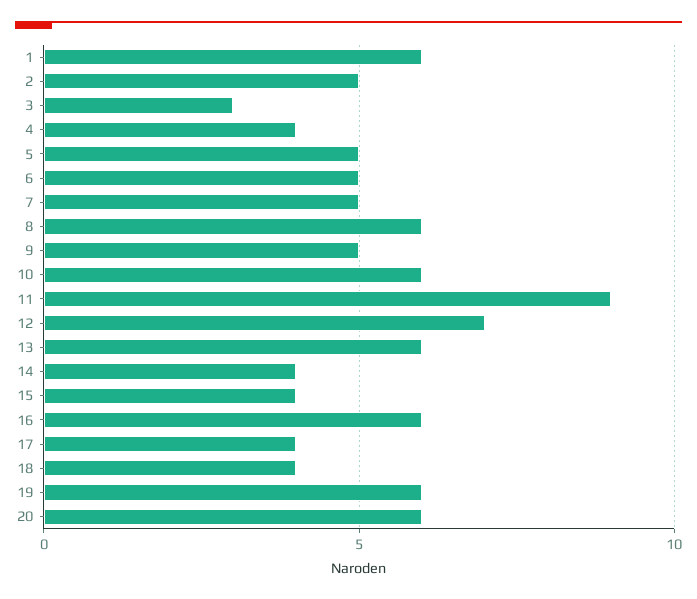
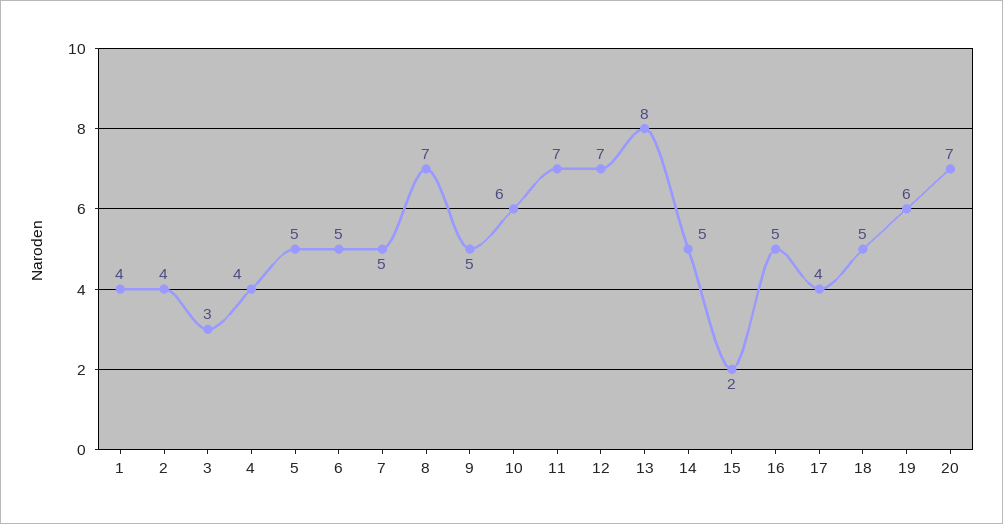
  {
-   "1": 6,
+   "1": 4,
-   "2": 5,
+   "2": 4,
    "3": 3,
    "4": 4,
    "5": 5,
    "6": 5,
    "7": 5,
-   "8": 6,
+   "8": 7,
    "9": 5,
    "10": 6,
-   "11": 9,
+   "11": 7,
    "12": 7,
-   "13": 6,
+   "13": 8,
-   "14": 4,
+   "14": 5,
-   "15": 4,
+   "15": 2,
-   "16": 6,
+   "16": 5,
    "17": 4,
-   "18": 4,
+   "18": 5,
    "19": 6,
-   "20": 6
+   "20": 7
  }

